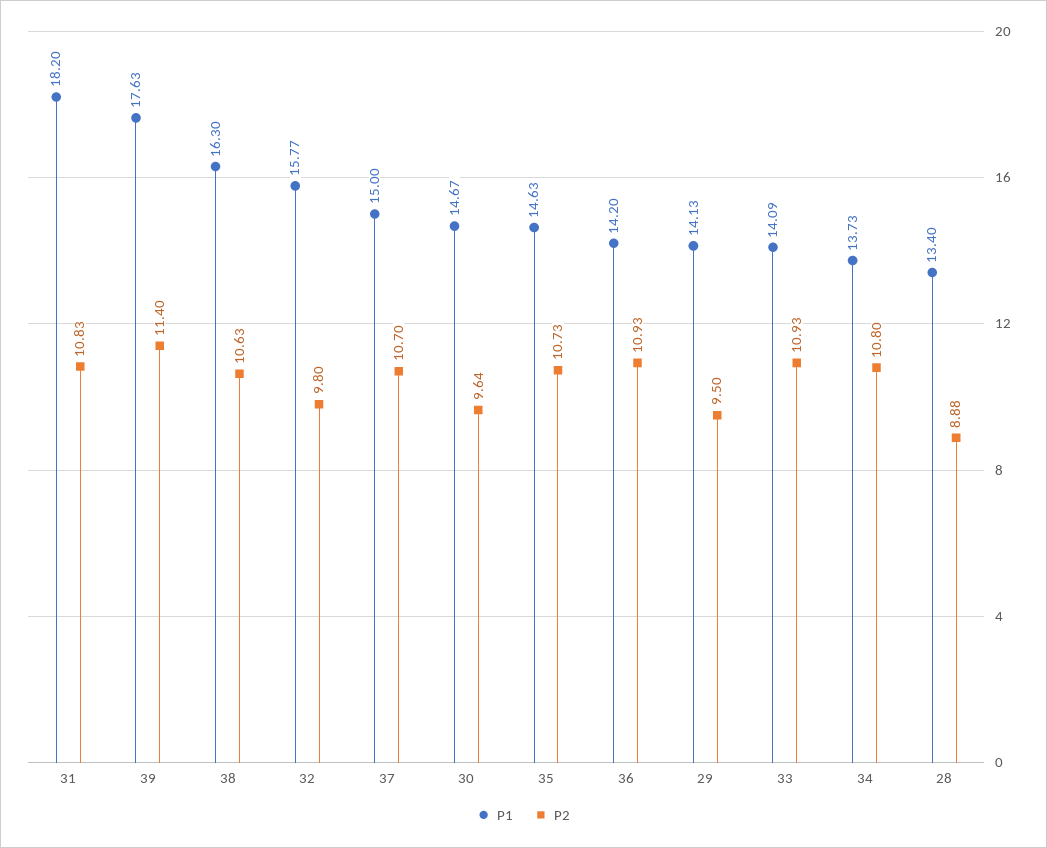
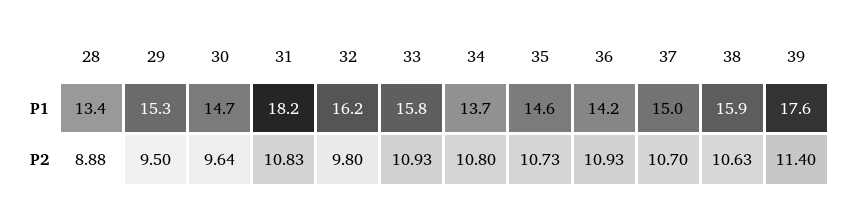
  {
    "P1": {
      "31": 18.2,
      "39": 17.63,
-     "38": 16.3,
+     "38": 15.9,
-     "32": 15.77,
+     "32": 16.2,
      "37": 15,
      "30": 14.67,
      "35": 14.63,
      "36": 14.2,
-     "29": 14.13,
+     "29": 15.3,
-     "33": 14.09,
+     "33": 15.8,
      "34": 13.73,
      "28": 13.4
    },
    "P2": {
      "31": 10.83,
      "39": 11.4,
      "38": 10.63,
      "32": 9.8,
      "37": 10.7,
      "30": 9.64,
      "35": 10.73,
      "36": 10.93,
      "29": 9.5,
      "33": 10.93,
      "34": 10.8,
      "28": 8.88
    }
  }

